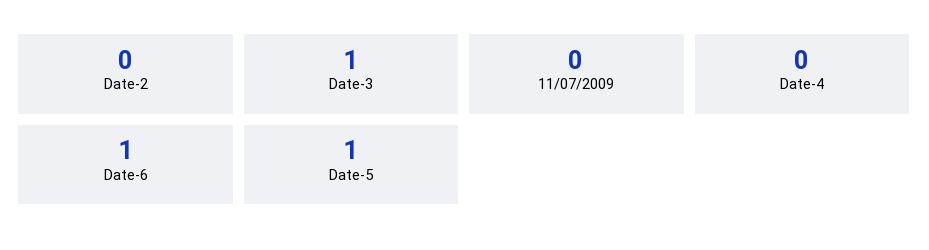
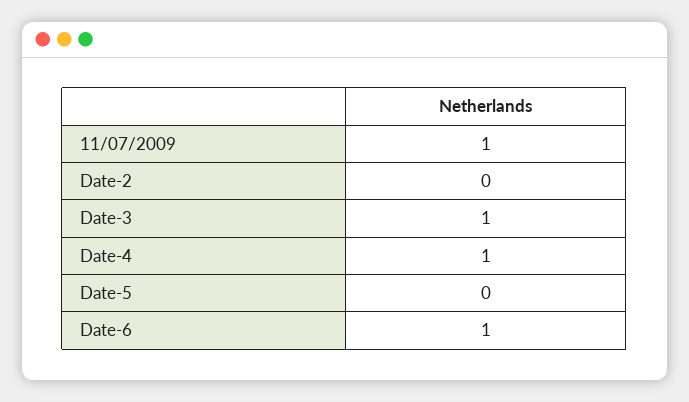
  {
    "Date-2": 0,
    "Date-3": 1,
-   "11/07/2009": 0,
+   "11/07/2009": 1,
-   "Date-4": 0,
+   "Date-4": 1,
    "Date-6": 1,
-   "Date-5": 1
+   "Date-5": 0
  }

